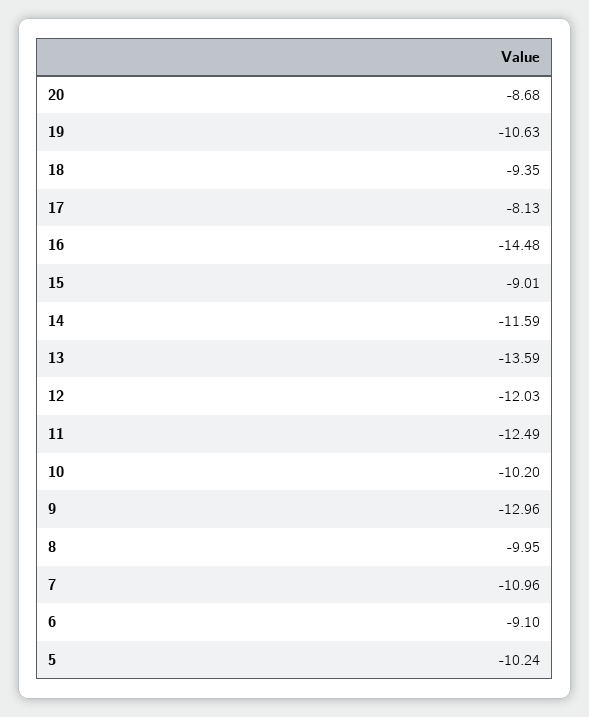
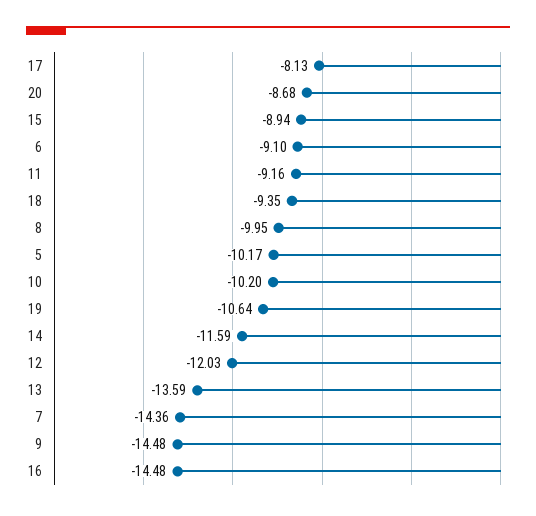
  {
    "20": -8.68,
-   "19": -10.63,
+   "19": -10.64,
    "18": -9.35,
    "17": -8.13,
    "16": -14.48,
-   "15": -9.01,
+   "15": -8.94,
    "14": -11.59,
    "13": -13.59,
    "12": -12.03,
-   "11": -12.49,
+   "11": -9.16,
    "10": -10.2,
-   "9": -12.96,
+   "9": -14.48,
    "8": -9.95,
-   "7": -10.96,
+   "7": -14.36,
    "6": -9.1,
-   "5": -10.24
+   "5": -10.17
  }

